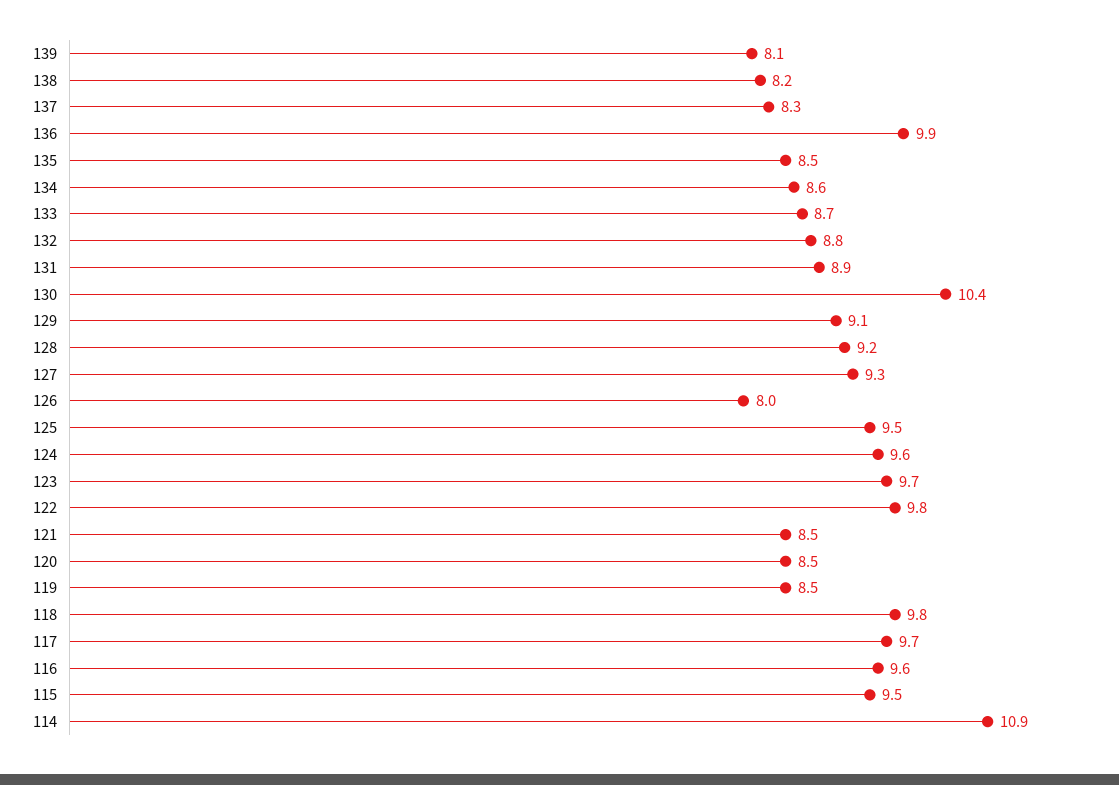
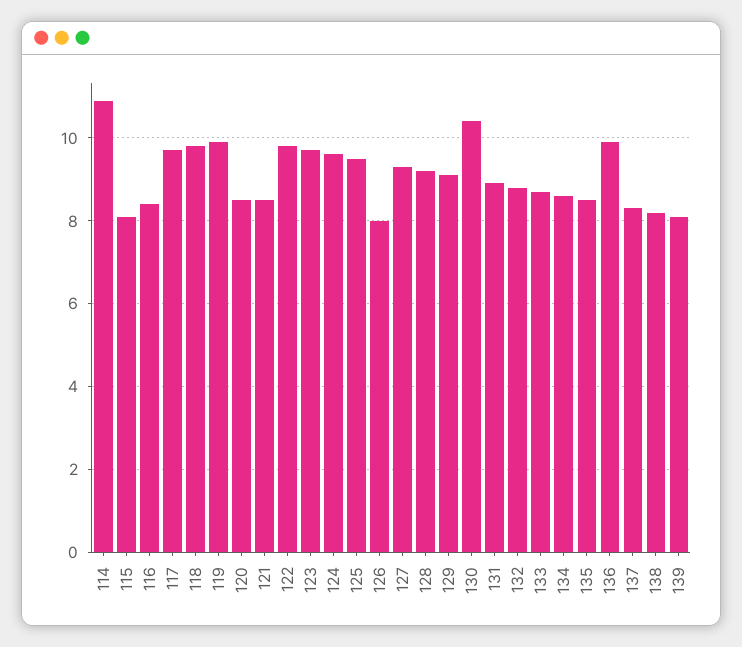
  {
    "139": 8.1,
    "138": 8.2,
    "137": 8.3,
    "136": 9.9,
    "135": 8.5,
    "134": 8.6,
    "133": 8.7,
    "132": 8.8,
    "131": 8.9,
    "130": 10.4,
    "129": 9.1,
    "128": 9.2,
    "127": 9.3,
    "126": 8,
    "125": 9.5,
    "124": 9.6,
    "123": 9.7,
    "122": 9.8,
    "121": 8.5,
    "120": 8.5,
-   "119": 8.5,
+   "119": 10,
    "118": 9.8,
    "117": 9.7,
-   "116": 9.6,
+   "116": 8.5,
-   "115": 9.5,
+   "115": 8,
    "114": 10.9
  }

